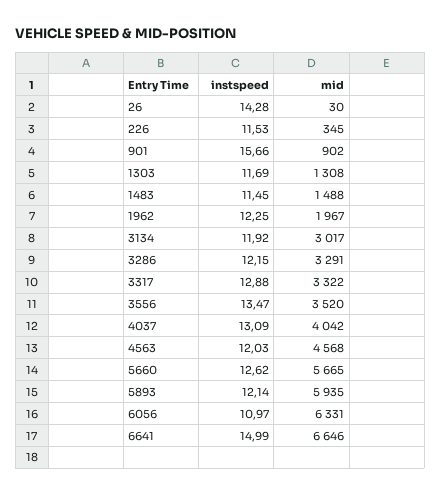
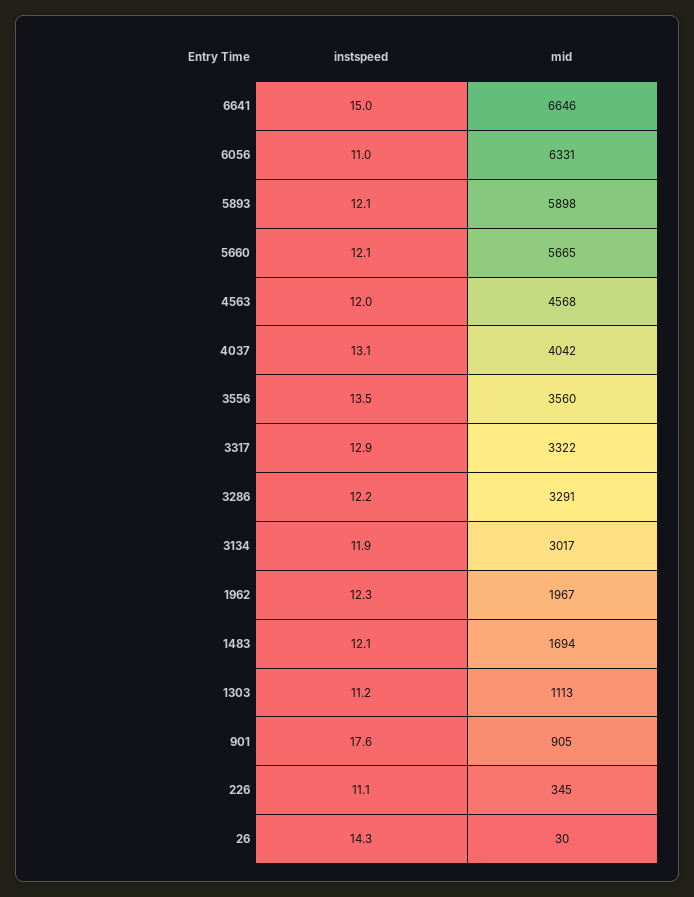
  {
    "instspeed": {
      "26": 14.28,
-     "226": 11.53,
+     "226": 11.1,
-     "901": 15.66,
+     "901": 17.6,
-     "1303": 11.69,
+     "1303": 11.2,
-     "1483": 11.45,
+     "1483": 12.1,
      "1962": 12.25,
      "3134": 11.92,
      "3286": 12.15,
      "3317": 12.88,
      "3556": 13.47,
      "4037": 13.09,
      "4563": 12.03,
-     "5660": 12.62,
+     "5660": 12.1,
      "5893": 12.14,
      "6056": 10.97,
      "6641": 14.99
    },
    "mid": {
      "26": 30,
      "226": 345,
-     "901": 902,
+     "901": 905,
-     "1303": 1308,
+     "1303": 1113,
-     "1483": 1488,
+     "1483": 1694,
      "1962": 1967,
      "3134": 3017,
      "3286": 3291,
      "3317": 3322,
-     "3556": 3520,
+     "3556": 3560,
      "4037": 4042,
      "4563": 4568,
      "5660": 5665,
-     "5893": 5935,
+     "5893": 5898,
      "6056": 6331,
      "6641": 6646
    }
  }

